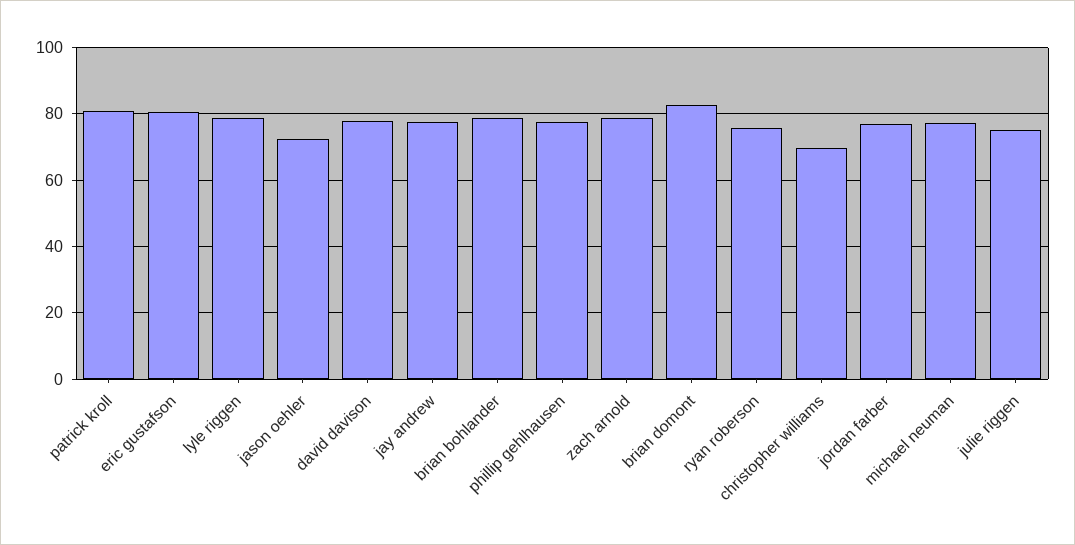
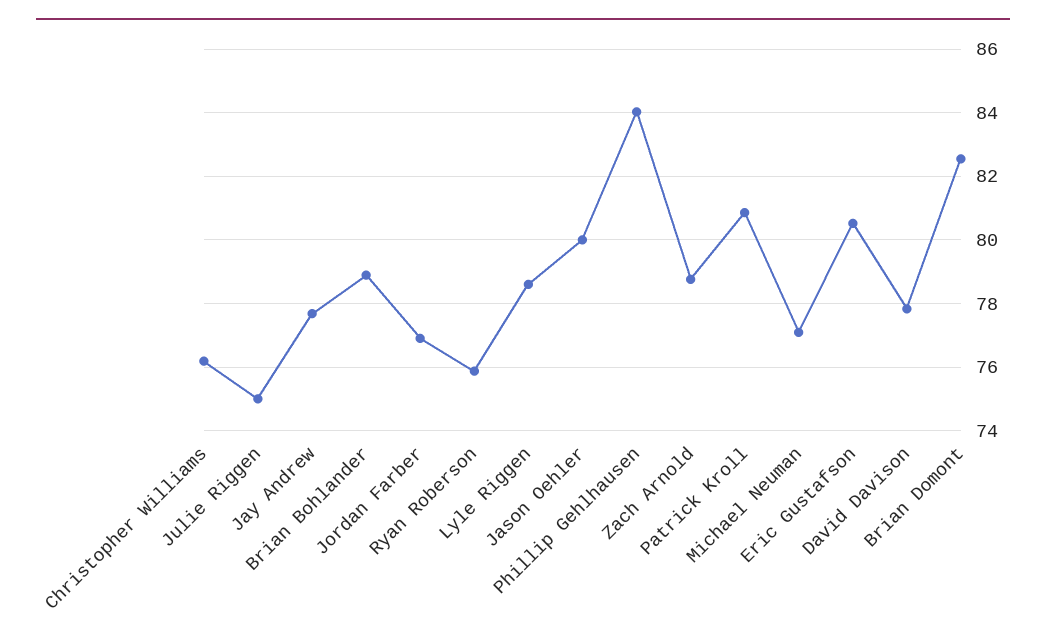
  {
    "patrick kroll": 80.8,
    "eric gustafson": 80.6,
    "lyle riggen": 78.6,
-   "jason oehler": 72,
+   "jason oehler": 80,
    "david davison": 77.8,
    "jay andrew": 77.6,
    "brian bohlander": 78.8,
-   "phillip gehlhausen": 78,
+   "phillip gehlhausen": 84,
    "zach arnold": 78.8,
    "brian domont": 82.6,
    "ryan roberson": 75.8,
-   "christopher williams": 70,
+   "christopher williams": 76.2,
    "jordan farber": 77,
    "michael neuman": 77,
    "julie riggen": 75
  }

